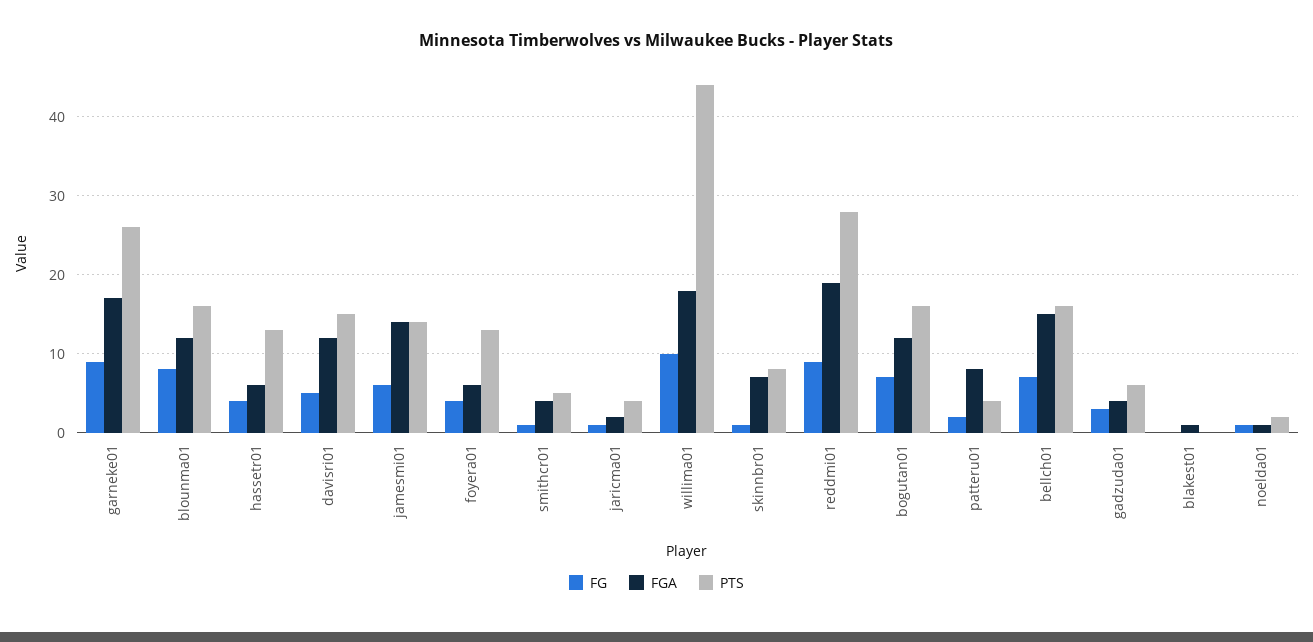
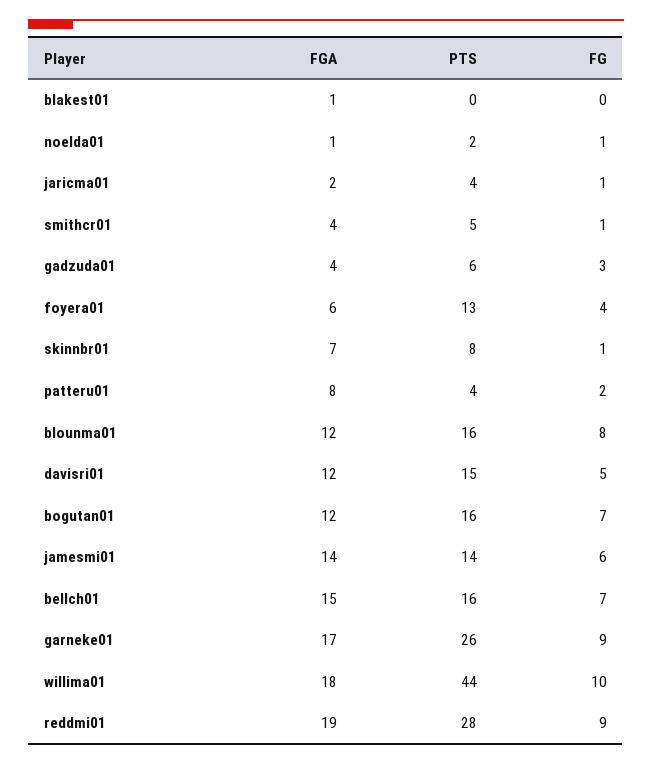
  {
    "FG": {
      "garneke01": 9,
      "blounma01": 8,
-     "hassetr01": 4,
      "davisri01": 5,
      "jamesmi01": 6,
      "foyera01": 4,
      "smithcr01": 1,
      "jaricma01": 1,
      "willima01": 10,
      "skinnbr01": 1,
      "reddmi01": 9,
      "bogutan01": 7,
      "patteru01": 2,
      "bellch01": 7,
      "gadzuda01": 3,
      "blakest01": 0,
      "noelda01": 1
    },
    "FGA": {
      "garneke01": 17,
      "blounma01": 12,
-     "hassetr01": 6,
      "davisri01": 12,
      "jamesmi01": 14,
      "foyera01": 6,
      "smithcr01": 4,
      "jaricma01": 2,
      "willima01": 18,
      "skinnbr01": 7,
      "reddmi01": 19,
      "bogutan01": 12,
      "patteru01": 8,
      "bellch01": 15,
      "gadzuda01": 4,
      "blakest01": 1,
      "noelda01": 1
    },
    "PTS": {
      "garneke01": 26,
      "blounma01": 16,
-     "hassetr01": 13,
      "davisri01": 15,
      "jamesmi01": 14,
      "foyera01": 13,
      "smithcr01": 5,
      "jaricma01": 4,
      "willima01": 44,
      "skinnbr01": 8,
      "reddmi01": 28,
      "bogutan01": 16,
      "patteru01": 4,
      "bellch01": 16,
      "gadzuda01": 6,
      "blakest01": 0,
      "noelda01": 2
    }
  }

